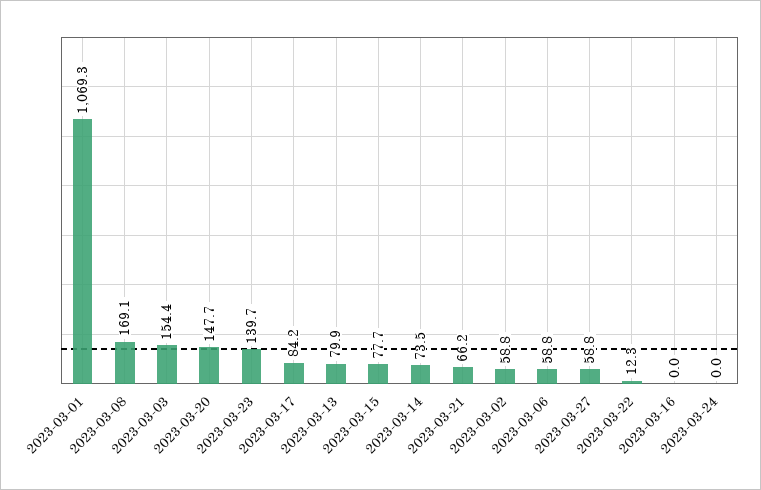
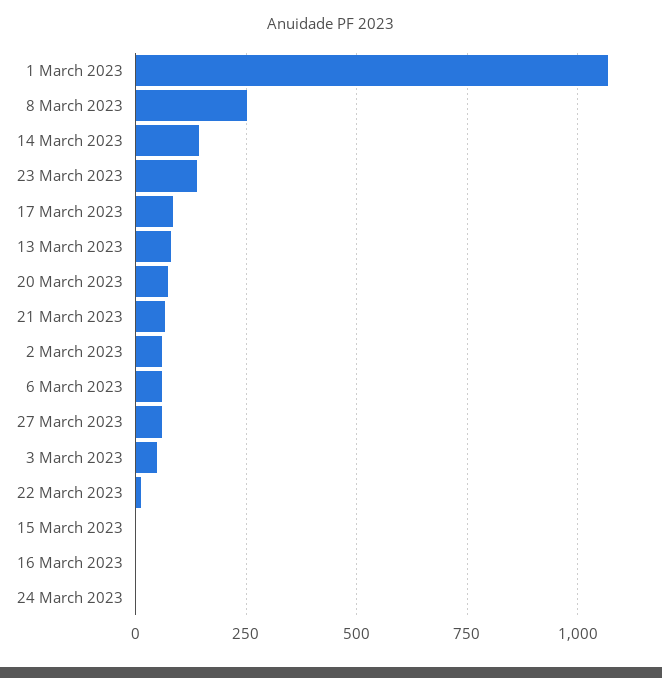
  {
    "2023-03-01": 1069.3,
-   "2023-03-08": 169.1,
+   "2023-03-08": 250,
-   "2023-03-03": 154.4,
+   "2023-03-03": 50,
-   "2023-03-20": 147.7,
+   "2023-03-20": 75,
    "2023-03-23": 139.7,
    "2023-03-17": 84.2,
    "2023-03-13": 79.9,
-   "2023-03-15": 77.7,
+   "2023-03-15": 0,
-   "2023-03-14": 73.5,
+   "2023-03-14": 150,
    "2023-03-21": 66.2,
    "2023-03-02": 58.8,
    "2023-03-06": 58.8,
    "2023-03-27": 58.8,
    "2023-03-22": 12.3,
    "2023-03-16": 0,
    "2023-03-24": 0
  }

